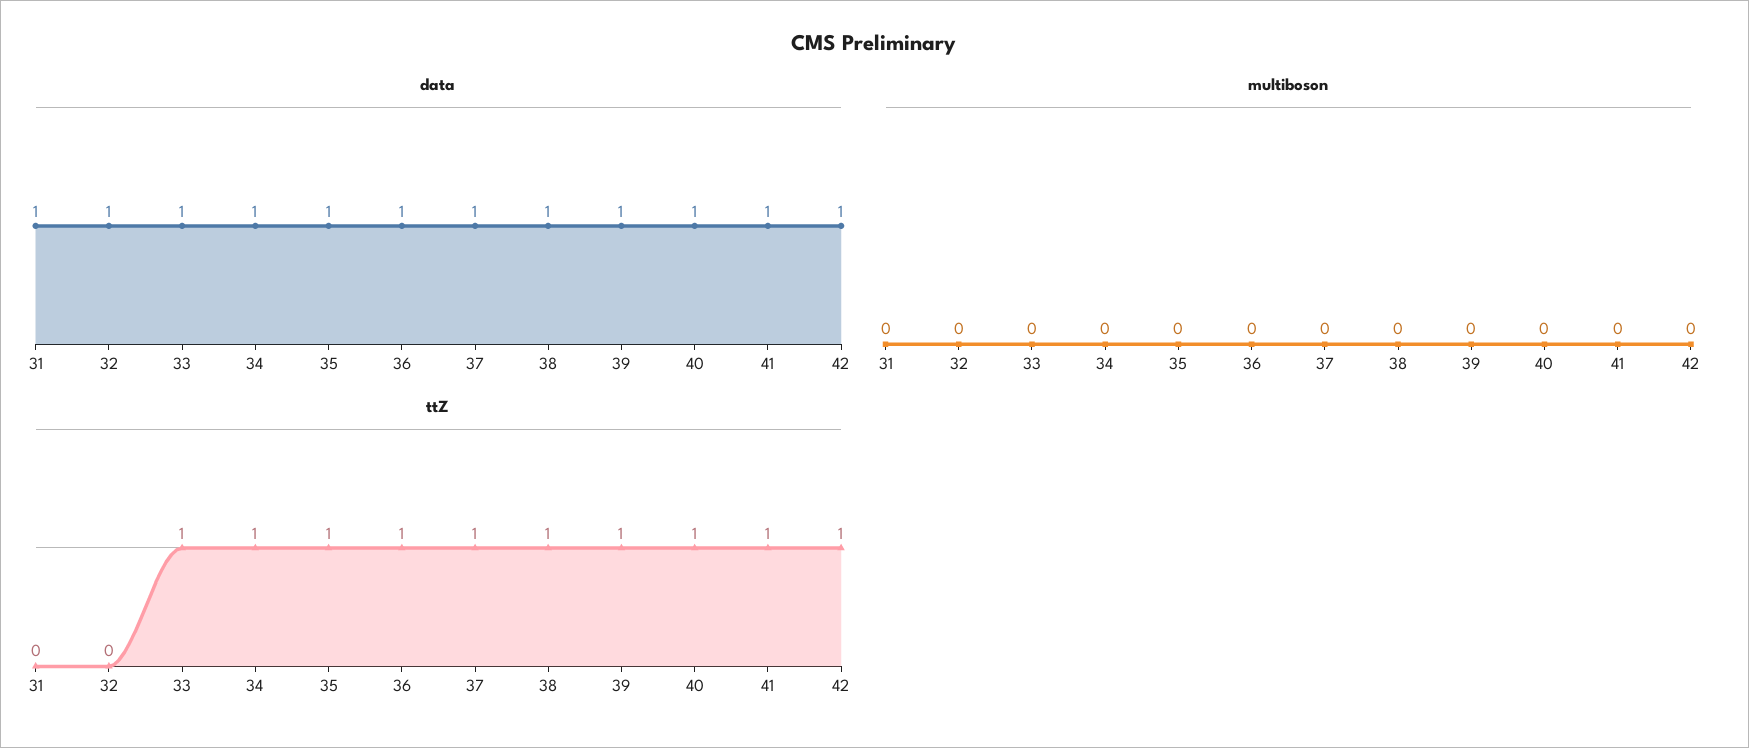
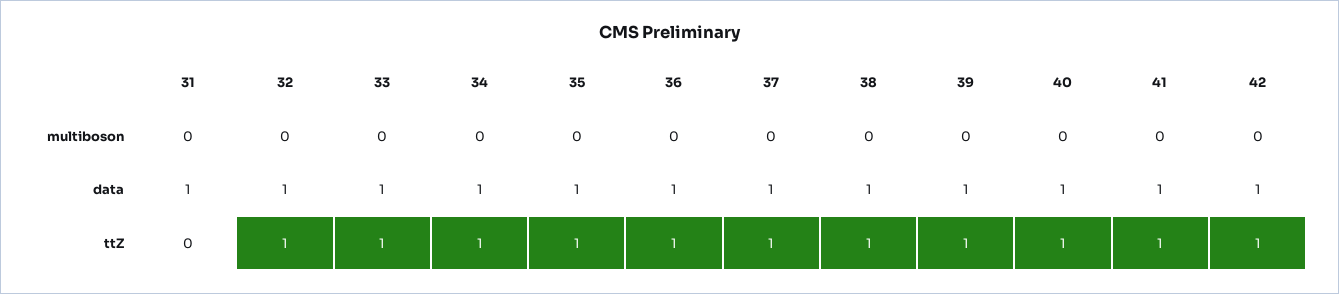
  {
    "data": {
      "31": 1,
      "32": 1,
      "33": 1,
      "34": 1,
      "35": 1,
      "36": 1,
      "37": 1,
      "38": 1,
      "39": 1,
      "40": 1,
      "41": 1,
      "42": 1
    },
    "multiboson": {
      "31": 0,
      "32": 0,
      "33": 0,
      "34": 0,
      "35": 0,
      "36": 0,
      "37": 0,
      "38": 0,
      "39": 0,
      "40": 0,
      "41": 0,
      "42": 0
    },
    "ttZ": {
      "31": 0,
-     "32": 0,
+     "32": 1,
      "33": 1,
      "34": 1,
      "35": 1,
      "36": 1,
      "37": 1,
      "38": 1,
      "39": 1,
      "40": 1,
      "41": 1,
      "42": 1
    }
  }

